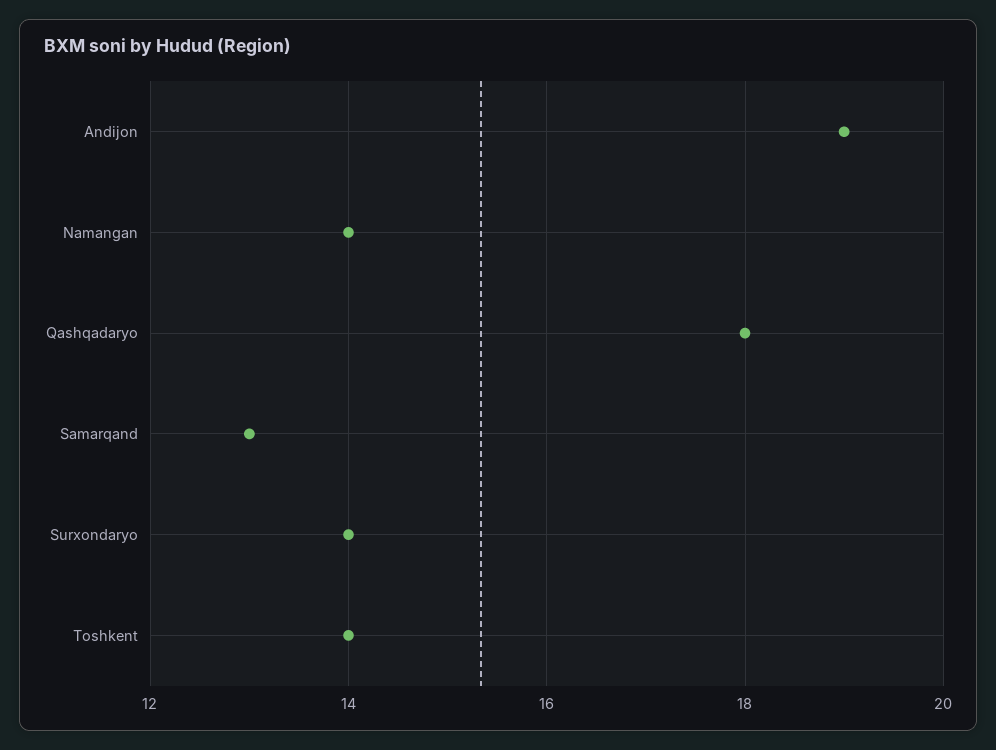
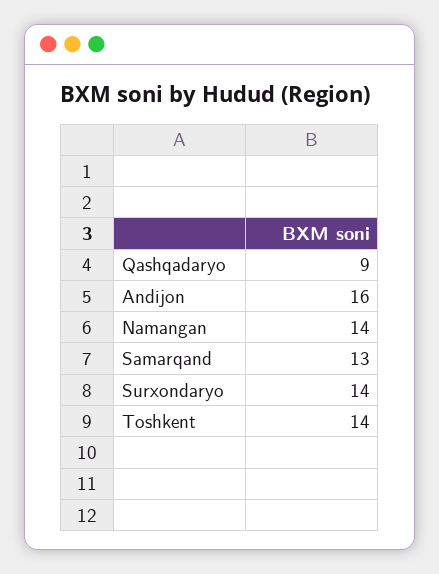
  {
-   "Andijon": 19,
+   "Andijon": 16,
    "Namangan": 14,
-   "Qashqadaryo": 18,
+   "Qashqadaryo": 9,
    "Samarqand": 13,
    "Surxondaryo": 14,
    "Toshkent": 14
  }

